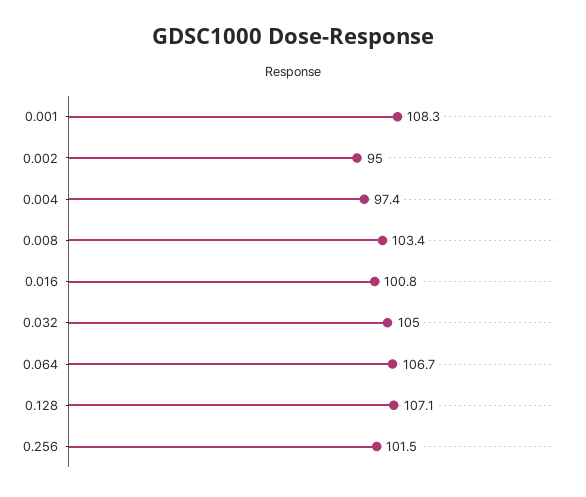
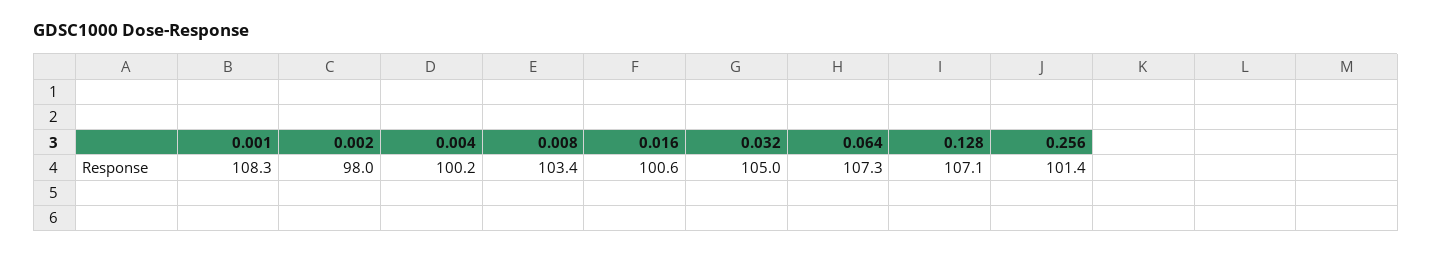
  {
    "0.001": 108.3,
-   "0.002": 95,
+   "0.002": 98,
-   "0.004": 97.4,
+   "0.004": 100.2,
    "0.008": 103.4,
-   "0.016": 100.8,
+   "0.016": 100.6,
    "0.032": 105,
-   "0.064": 106.7,
+   "0.064": 107.3,
    "0.128": 107.1,
-   "0.256": 101.5
+   "0.256": 101.4
  }

